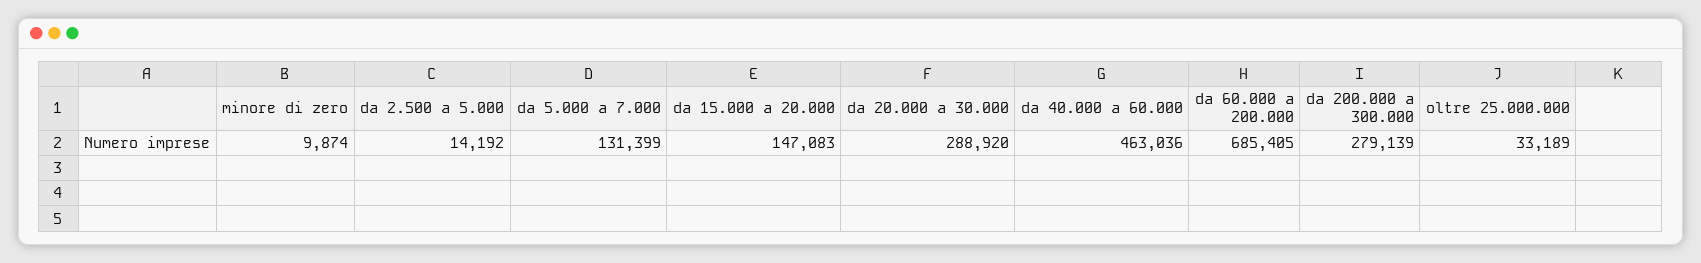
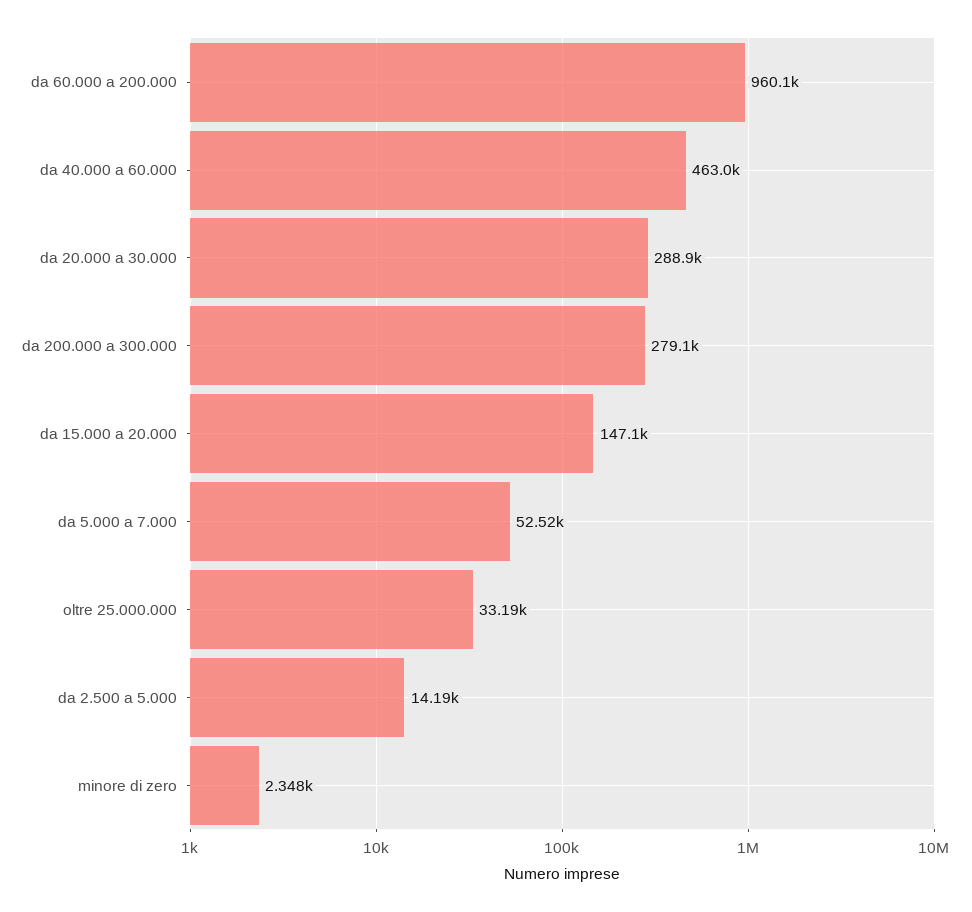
  {
-   "minore di zero": 9874,
+   "minore di zero": 2348,
    "da 2.500 a 5.000": 14192,
-   "da 5.000 a 7.000": 131399,
+   "da 5.000 a 7.000": 52520,
    "da 15.000 a 20.000": 147083,
    "da 20.000 a 30.000": 288920,
    "da 40.000 a 60.000": 463036,
-   "da 60.000 a 200.000": 685405,
+   "da 60.000 a 200.000": 960100,
    "da 200.000 a 300.000": 279139,
    "oltre 25.000.000": 33189
  }

